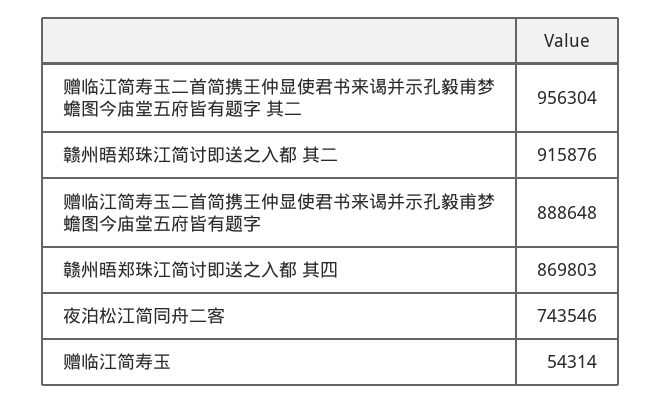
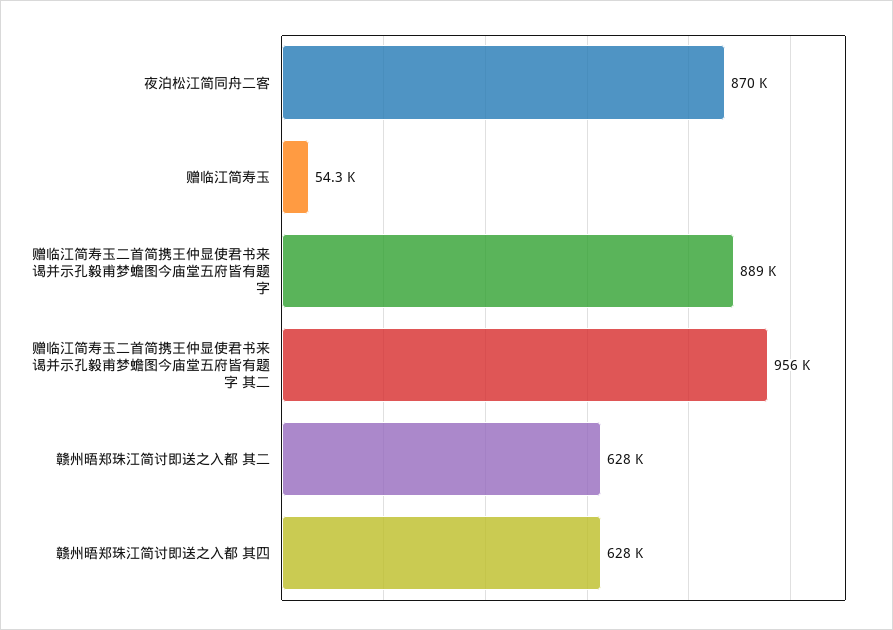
  {
    "赠临江简寿玉二首简携王仲显使君书来谒并示孔毅甫梦蟾图今庙堂五府皆有题字 其二": 956304,
-   "赣州晤郑珠江简讨即送之入都 其二": 915876,
+   "赣州晤郑珠江简讨即送之入都 其二": 628000,
    "赠临江简寿玉二首简携王仲显使君书来谒并示孔毅甫梦蟾图今庙堂五府皆有题字": 888648,
-   "赣州晤郑珠江简讨即送之入都 其四": 869803,
+   "赣州晤郑珠江简讨即送之入都 其四": 628000,
-   "夜泊松江简同舟二客": 743546,
+   "夜泊松江简同舟二客": 870000,
    "赠临江简寿玉": 54314
  }

